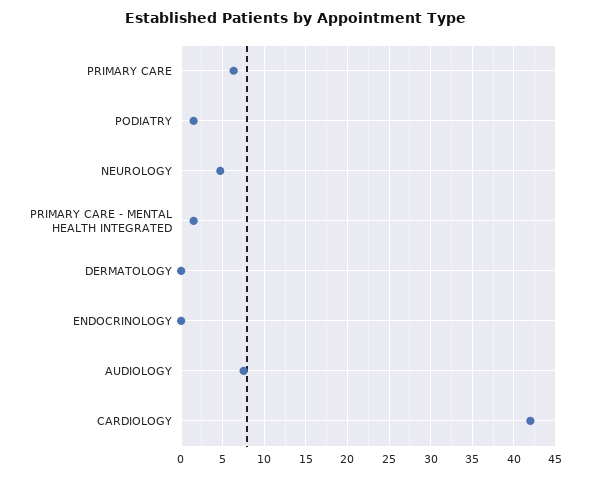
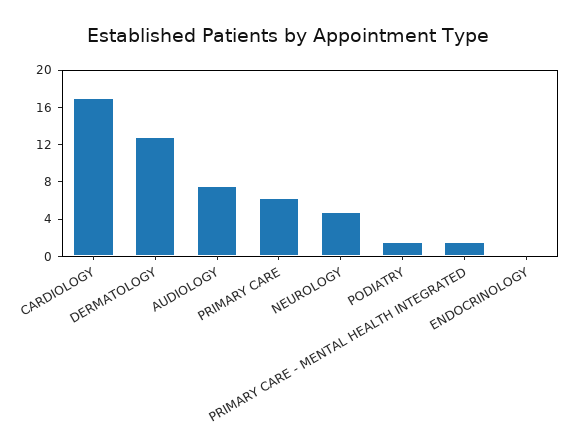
  {
    "PRIMARY CARE": 6,
    "PODIATRY": 2,
    "NEUROLOGY": 5,
    "PRIMARY CARE - MENTAL HEALTH INTEGRATED": 2,
-   "DERMATOLOGY": 0,
+   "DERMATOLOGY": 13,
    "ENDOCRINOLOGY": 0,
    "AUDIOLOGY": 8,
-   "CARDIOLOGY": 42
+   "CARDIOLOGY": 17
  }

